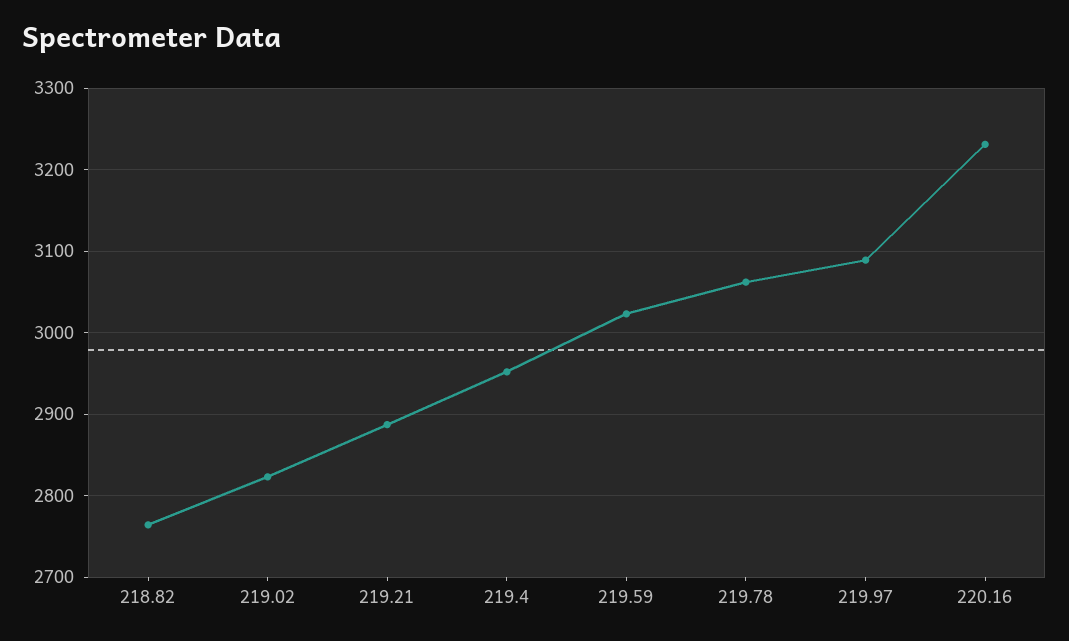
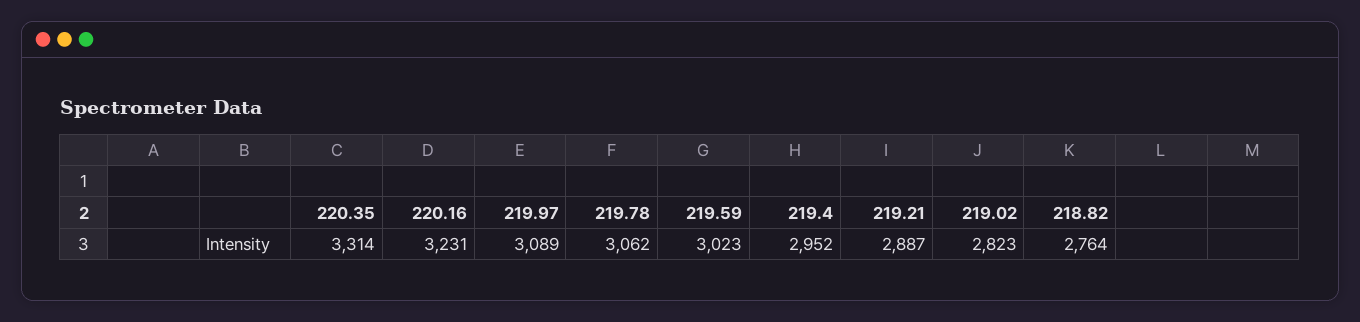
  {
    "218.82": 2764,
    "219.02": 2823,
    "219.21": 2887,
    "219.4": 2952,
    "219.59": 3023,
    "219.78": 3062,
    "219.97": 3089,
-   "220.16": 3231
+   "220.16": 3231,
+   "220.35": 3314
  }

